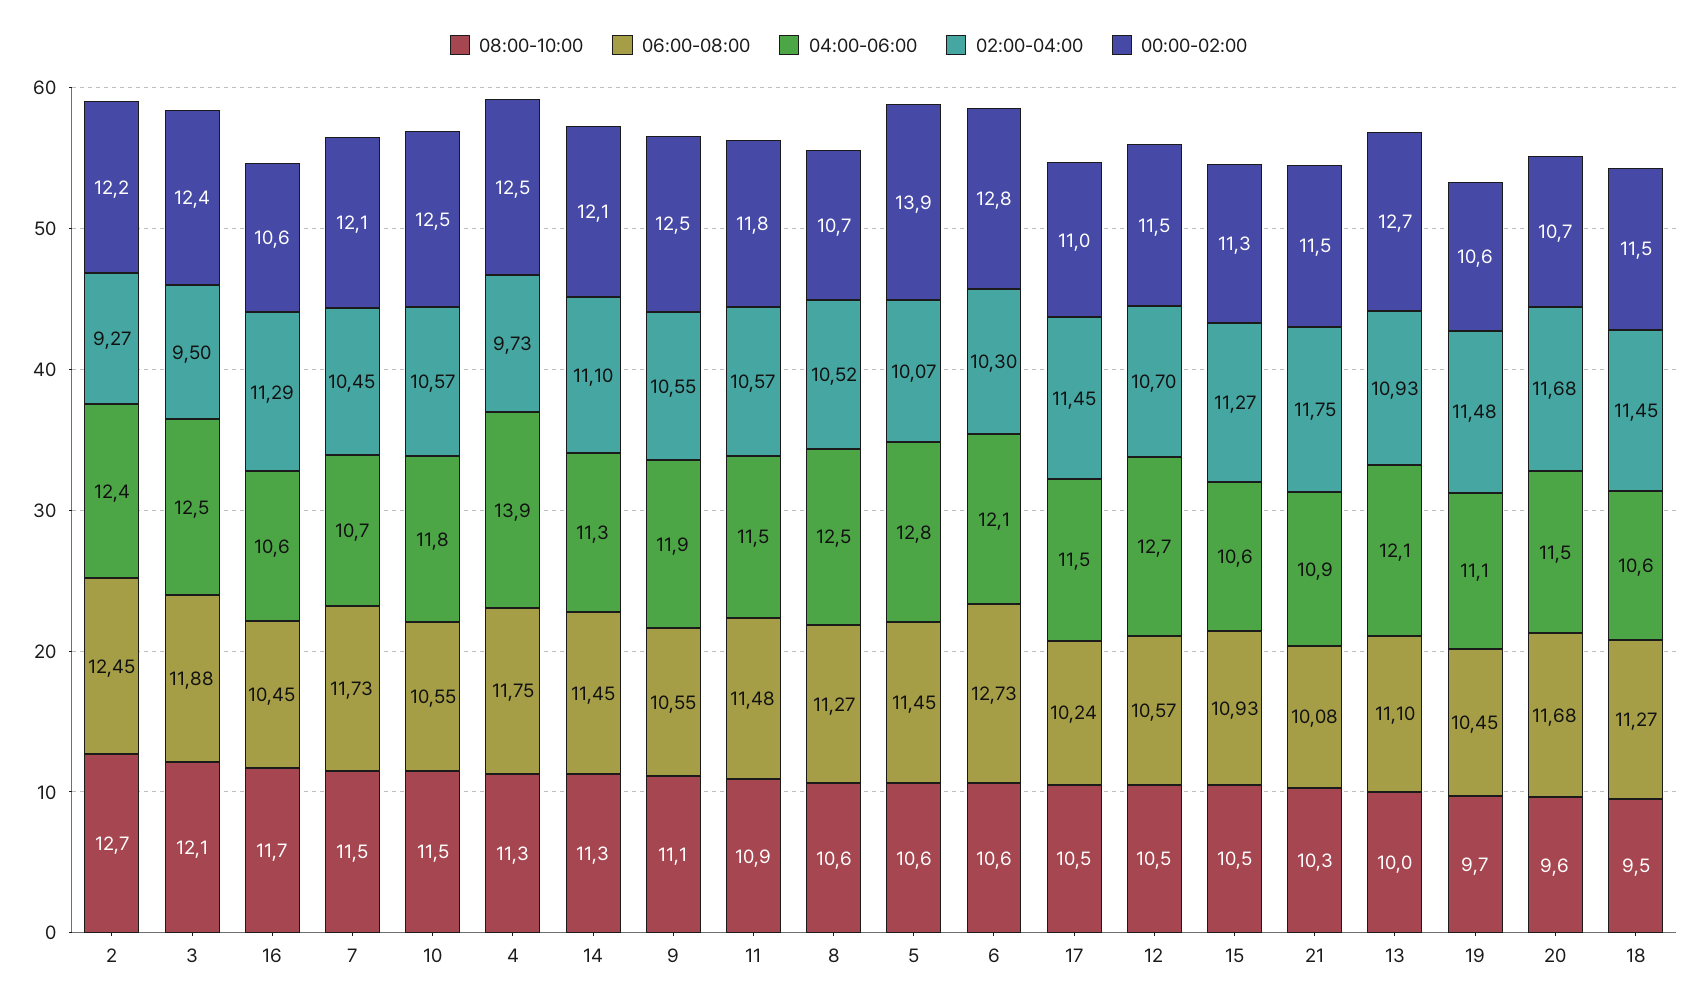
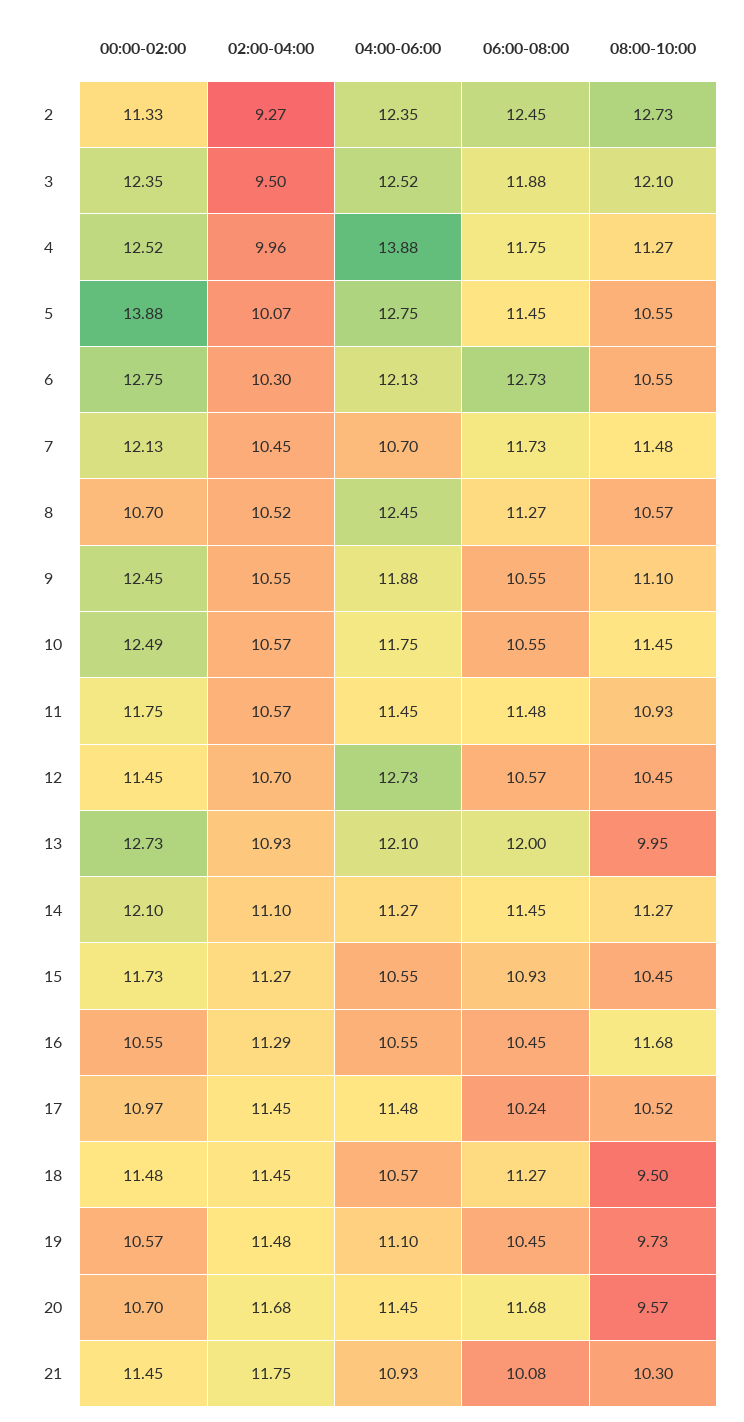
  {
    "08:00-10:00": {
      "2": 12.73,
      "3": 12.1,
      "16": 11.68,
      "7": 11.48,
      "10": 11.45,
      "4": 11.27,
      "14": 11.27,
      "9": 11.1,
      "11": 10.93,
      "8": 10.57,
      "5": 10.55,
      "6": 10.55,
      "17": 10.52,
      "12": 10.45,
      "15": 10.45,
      "21": 10.3,
      "13": 9.95,
      "19": 9.73,
      "20": 9.57,
      "18": 9.5
    },
    "06:00-08:00": {
      "2": 12.45,
      "3": 11.88,
      "16": 10.45,
      "7": 11.73,
      "10": 10.55,
      "4": 11.75,
      "14": 11.45,
      "9": 10.55,
      "11": 11.48,
      "8": 11.27,
      "5": 11.45,
      "6": 12.73,
      "17": 10.24,
      "12": 10.57,
      "15": 10.93,
      "21": 10.08,
-     "13": 11.1,
+     "13": 12,
      "19": 10.45,
      "20": 11.68,
      "18": 11.27
    },
    "04:00-06:00": {
      "2": 12.35,
      "3": 12.52,
      "16": 10.55,
      "7": 10.7,
      "10": 11.75,
      "4": 13.88,
      "14": 11.27,
      "9": 11.88,
      "11": 11.45,
      "8": 12.45,
      "5": 12.75,
      "6": 12.13,
      "17": 11.48,
      "12": 12.73,
      "15": 10.55,
      "21": 10.93,
      "13": 12.1,
      "19": 11.1,
      "20": 11.45,
      "18": 10.57
    },
    "02:00-04:00": {
      "2": 9.27,
      "3": 9.5,
      "16": 11.29,
      "7": 10.45,
      "10": 10.57,
-     "4": 9.73,
+     "4": 9.96,
      "14": 11.1,
      "9": 10.55,
      "11": 10.57,
      "8": 10.52,
      "5": 10.07,
      "6": 10.3,
      "17": 11.45,
      "12": 10.7,
      "15": 11.27,
      "21": 11.75,
      "13": 10.93,
      "19": 11.48,
      "20": 11.68,
      "18": 11.45
    },
    "00:00-02:00": {
-     "2": 12.2,
+     "2": 11.33,
      "3": 12.35,
      "16": 10.55,
      "7": 12.13,
      "10": 12.49,
      "4": 12.52,
      "14": 12.1,
      "9": 12.45,
      "11": 11.75,
      "8": 10.7,
      "5": 13.88,
      "6": 12.75,
      "17": 10.97,
      "12": 11.45,
-     "15": 11.3,
+     "15": 11.73,
      "21": 11.45,
      "13": 12.73,
      "19": 10.57,
      "20": 10.7,
      "18": 11.48
    }
  }

